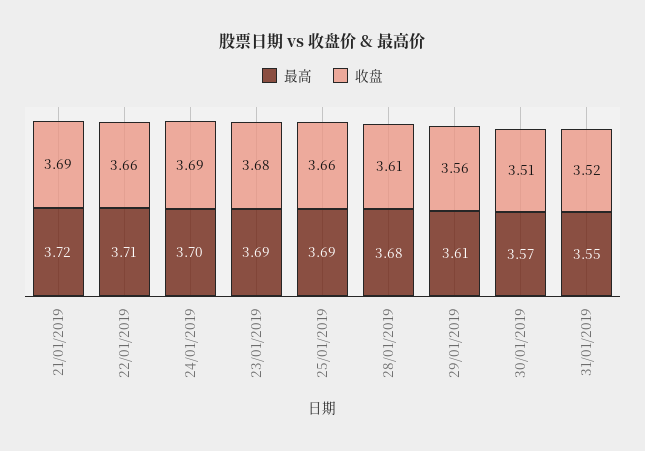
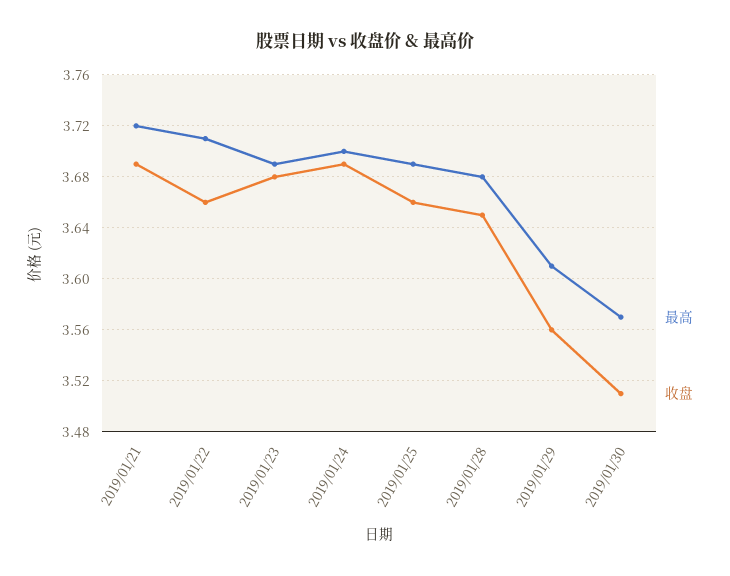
  {
    "最高": {
      "21/01/2019": 3.72,
      "22/01/2019": 3.71,
      "24/01/2019": 3.7,
      "23/01/2019": 3.69,
      "25/01/2019": 3.69,
      "28/01/2019": 3.68,
      "29/01/2019": 3.61,
-     "30/01/2019": 3.57,
+     "30/01/2019": 3.57
-     "31/01/2019": 3.55
    },
    "收盘": {
      "21/01/2019": 3.69,
      "22/01/2019": 3.66,
      "24/01/2019": 3.69,
      "23/01/2019": 3.68,
      "25/01/2019": 3.66,
-     "28/01/2019": 3.61,
+     "28/01/2019": 3.65,
      "29/01/2019": 3.56,
-     "30/01/2019": 3.51,
+     "30/01/2019": 3.51
-     "31/01/2019": 3.52
    }
  }

